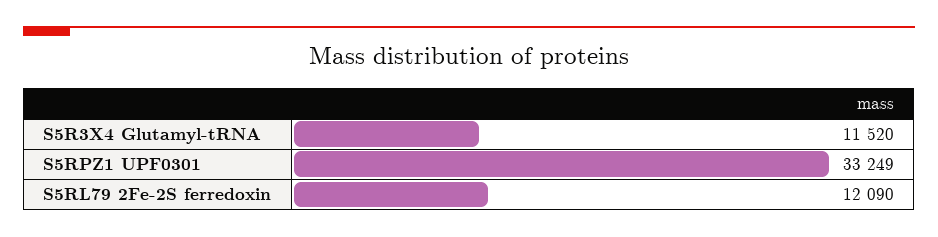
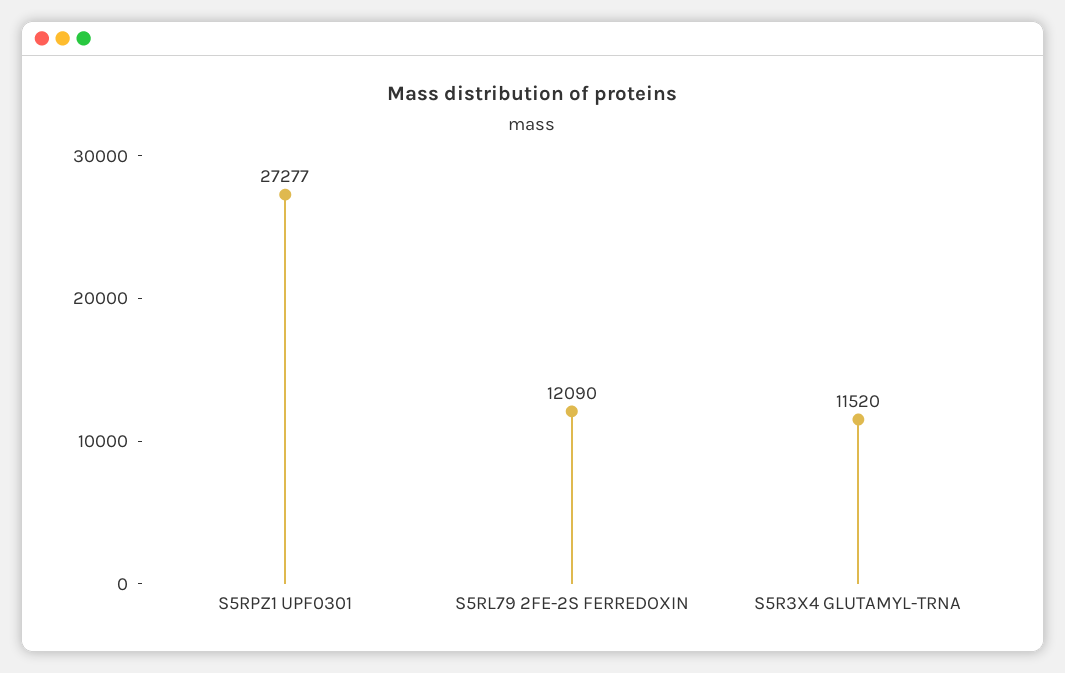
  {
    "S5R3X4 Glutamyl-tRNA": 11520,
-   "S5RPZ1 UPF0301": 33249,
+   "S5RPZ1 UPF0301": 27277,
    "S5RL79 2Fe-2S ferredoxin": 12090
  }

